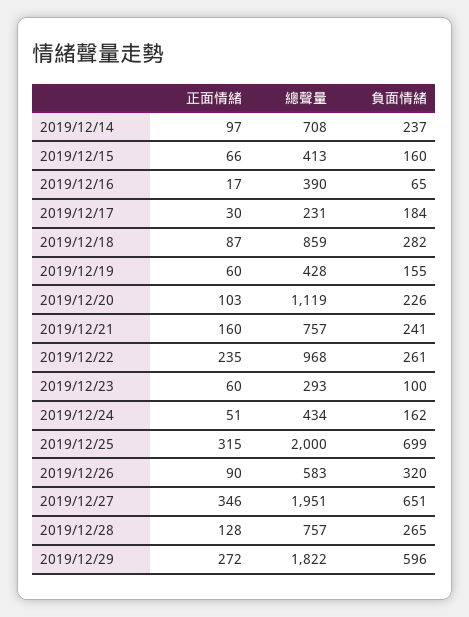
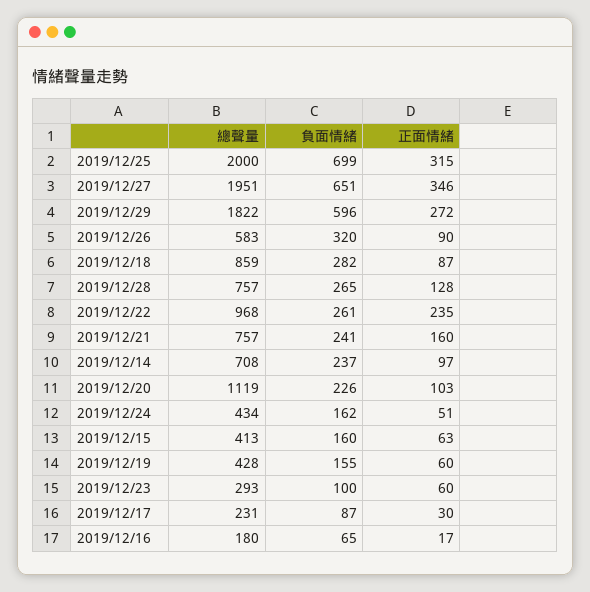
  {
    "正面情緒": {
      "2019/12/14": 97,
-     "2019/12/15": 66,
+     "2019/12/15": 63,
      "2019/12/16": 17,
      "2019/12/17": 30,
      "2019/12/18": 87,
      "2019/12/19": 60,
      "2019/12/20": 103,
      "2019/12/21": 160,
      "2019/12/22": 235,
      "2019/12/23": 60,
      "2019/12/24": 51,
      "2019/12/25": 315,
      "2019/12/26": 90,
      "2019/12/27": 346,
      "2019/12/28": 128,
      "2019/12/29": 272
    },
    "總聲量": {
      "2019/12/14": 708,
      "2019/12/15": 413,
-     "2019/12/16": 390,
+     "2019/12/16": 180,
      "2019/12/17": 231,
      "2019/12/18": 859,
      "2019/12/19": 428,
      "2019/12/20": 1119,
      "2019/12/21": 757,
      "2019/12/22": 968,
      "2019/12/23": 293,
      "2019/12/24": 434,
      "2019/12/25": 2000,
      "2019/12/26": 583,
      "2019/12/27": 1951,
      "2019/12/28": 757,
      "2019/12/29": 1822
    },
    "負面情緒": {
      "2019/12/14": 237,
      "2019/12/15": 160,
      "2019/12/16": 65,
-     "2019/12/17": 184,
+     "2019/12/17": 87,
      "2019/12/18": 282,
      "2019/12/19": 155,
      "2019/12/20": 226,
      "2019/12/21": 241,
      "2019/12/22": 261,
      "2019/12/23": 100,
      "2019/12/24": 162,
      "2019/12/25": 699,
      "2019/12/26": 320,
      "2019/12/27": 651,
      "2019/12/28": 265,
      "2019/12/29": 596
    }
  }

